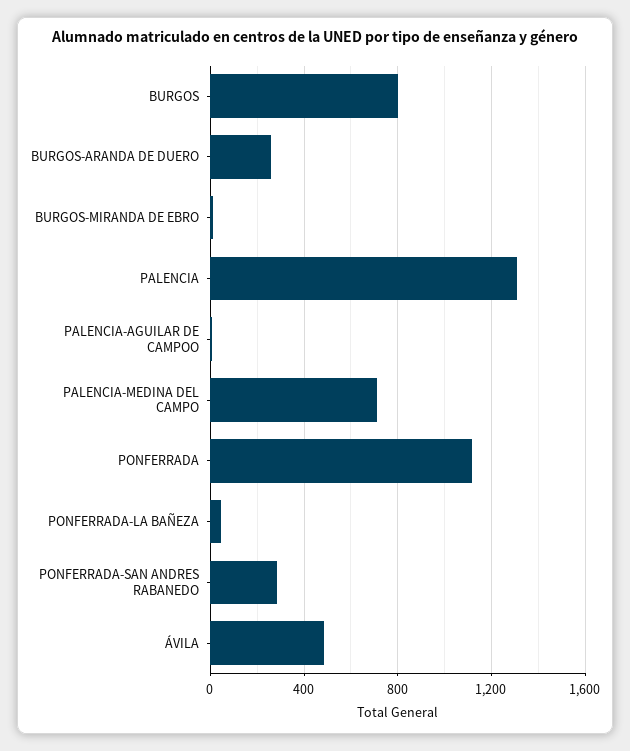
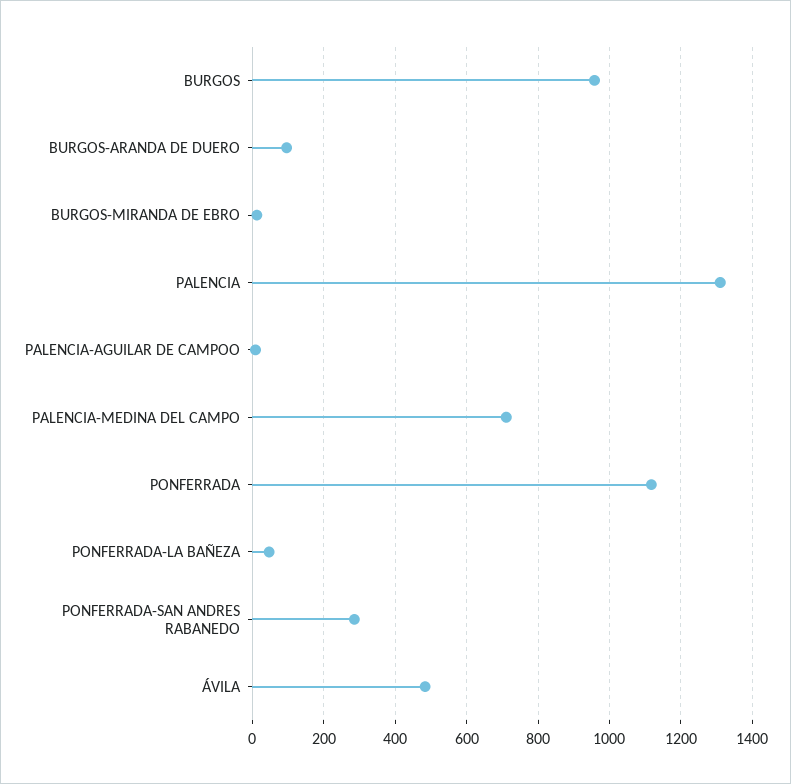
  {
-   "BURGOS": 800,
+   "BURGOS": 960,
-   "BURGOS-ARANDA DE DUERO": 250,
+   "BURGOS-ARANDA DE DUERO": 100,
    "BURGOS-MIRANDA DE EBRO": 20,
    "PALENCIA": 1320,
    "PALENCIA-AGUILAR DE CAMPOO": 0,
    "PALENCIA-MEDINA DEL CAMPO": 720,
    "PONFERRADA": 1120,
    "PONFERRADA-LA BAÑEZA": 40,
    "PONFERRADA-SAN ANDRES RABANEDO": 280,
    "ÁVILA": 480
  }

